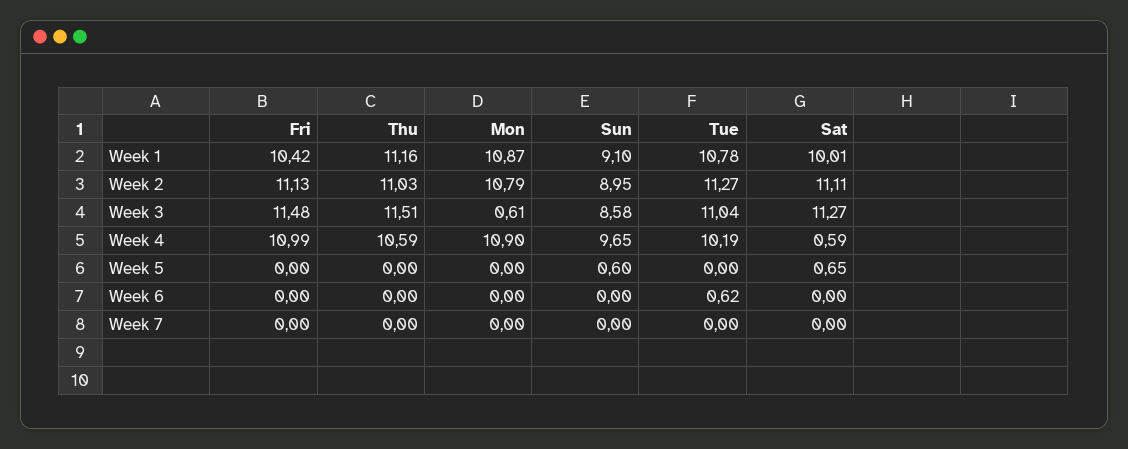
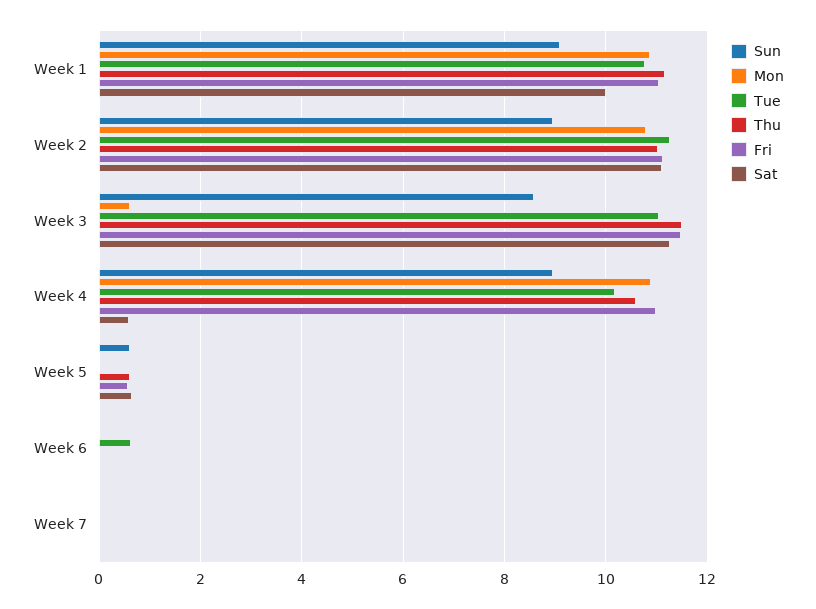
  {
    "Fri": {
-     "Week 1": 10.42,
+     "Week 1": 11,
      "Week 2": 11.13,
      "Week 3": 11.48,
      "Week 4": 10.99,
-     "Week 5": 0,
+     "Week 5": 0.6,
      "Week 6": 0,
      "Week 7": 0
    },
    "Thu": {
      "Week 1": 11.16,
      "Week 2": 11.03,
      "Week 3": 11.51,
      "Week 4": 10.59,
-     "Week 5": 0,
+     "Week 5": 0.6,
      "Week 6": 0,
      "Week 7": 0
    },
    "Mon": {
      "Week 1": 10.87,
      "Week 2": 10.79,
      "Week 3": 0.61,
      "Week 4": 10.9,
      "Week 5": 0,
      "Week 6": 0,
      "Week 7": 0
    },
    "Sun": {
      "Week 1": 9.1,
      "Week 2": 8.95,
      "Week 3": 8.58,
-     "Week 4": 9.65,
+     "Week 4": 9,
      "Week 5": 0.6,
      "Week 6": 0,
      "Week 7": 0
    },
    "Tue": {
      "Week 1": 10.78,
      "Week 2": 11.27,
      "Week 3": 11.04,
      "Week 4": 10.19,
      "Week 5": 0,
      "Week 6": 0.62,
      "Week 7": 0
    },
    "Sat": {
      "Week 1": 10.01,
      "Week 2": 11.11,
      "Week 3": 11.27,
      "Week 4": 0.59,
      "Week 5": 0.65,
      "Week 6": 0,
      "Week 7": 0
    }
  }

